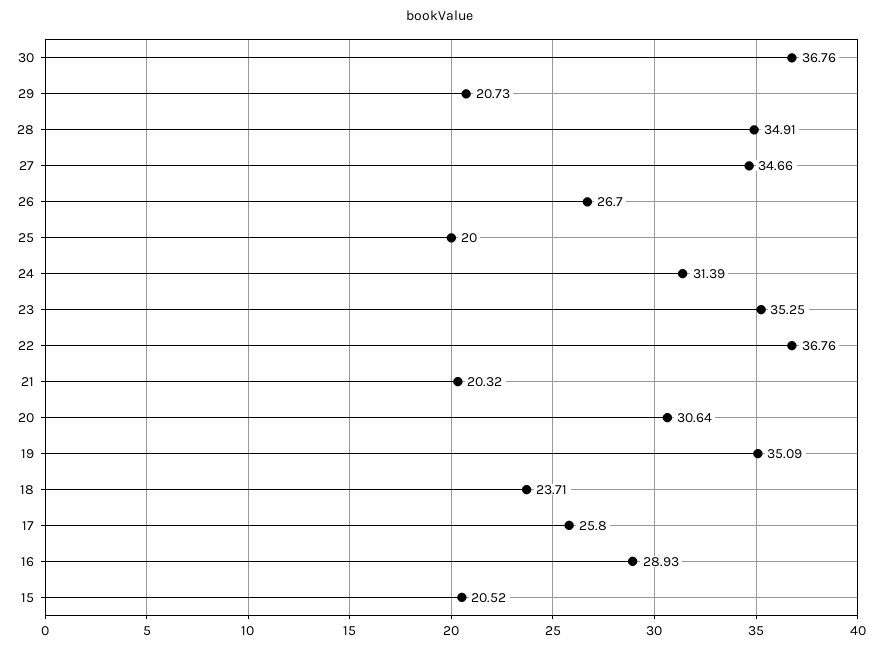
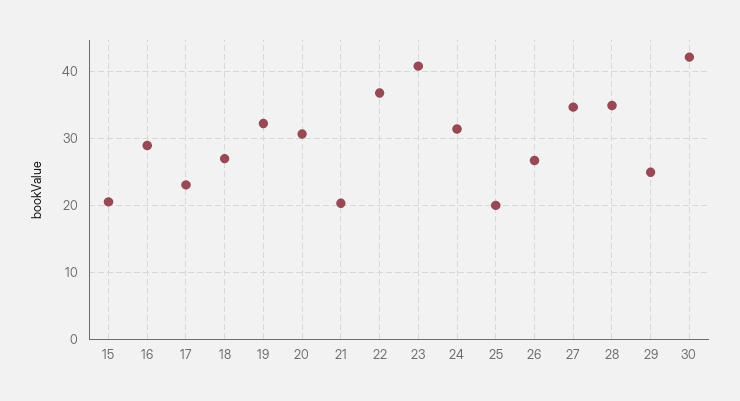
  {
-   "30": 36.76,
+   "30": 42,
-   "29": 20.73,
+   "29": 25,
    "28": 34.91,
    "27": 34.66,
    "26": 26.7,
    "25": 20,
    "24": 31.39,
-   "23": 35.25,
+   "23": 41,
    "22": 36.76,
    "21": 20.32,
    "20": 30.64,
-   "19": 35.09,
+   "19": 32,
-   "18": 23.71,
+   "18": 27,
-   "17": 25.8,
+   "17": 23,
    "16": 28.93,
    "15": 20.52
  }

